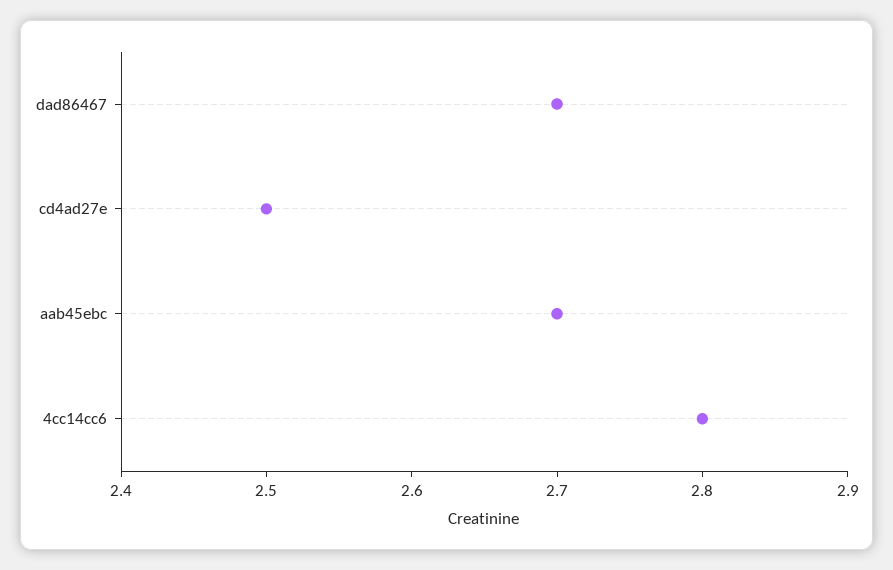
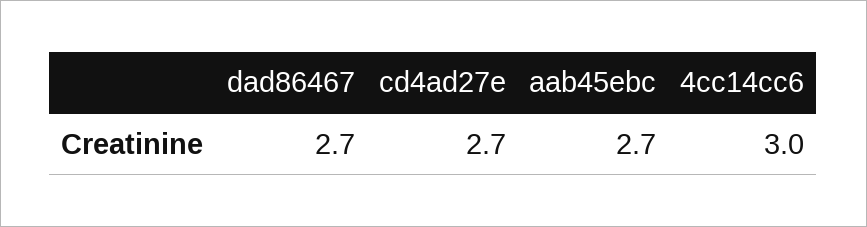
  {
    "dad86467": 2.7,
-   "cd4ad27e": 2.5,
+   "cd4ad27e": 2.7,
    "aab45ebc": 2.7,
-   "4cc14cc6": 2.8
+   "4cc14cc6": 3
  }

